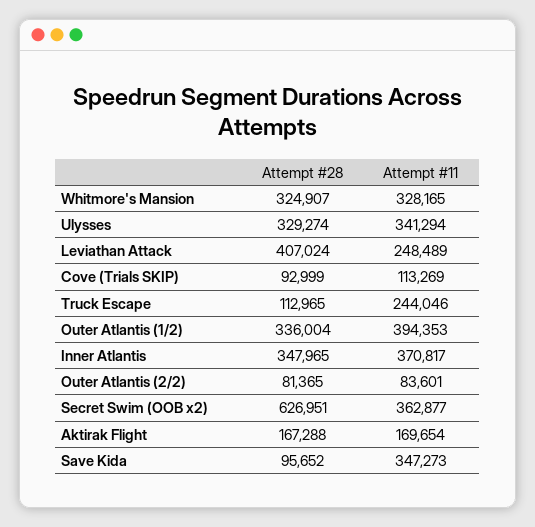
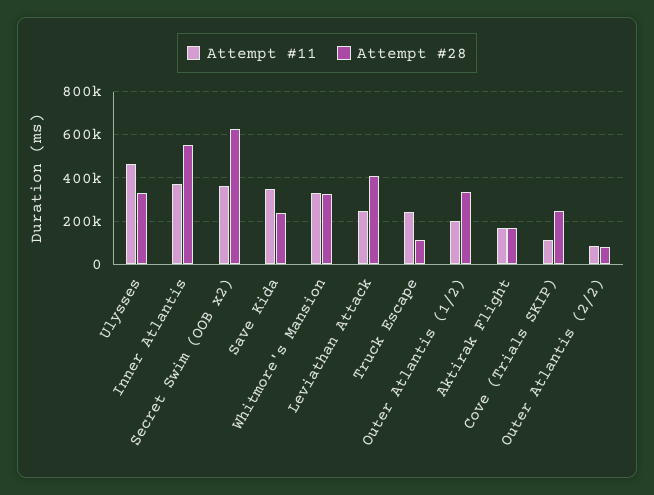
  {
    "Attempt #28": {
      "Whitmore's Mansion": 324907,
      "Ulysses": 329274,
      "Leviathan Attack": 407024,
-     "Cove (Trials SKIP)": 92999,
+     "Cove (Trials SKIP)": 250000,
      "Truck Escape": 112965,
      "Outer Atlantis (1/2)": 336004,
-     "Inner Atlantis": 347965,
+     "Inner Atlantis": 550000,
      "Outer Atlantis (2/2)": 81365,
      "Secret Swim (OOB x2)": 626951,
      "Aktirak Flight": 167288,
-     "Save Kida": 95652
+     "Save Kida": 250000
    },
    "Attempt #11": {
      "Whitmore's Mansion": 328165,
-     "Ulysses": 341294,
+     "Ulysses": 450000,
      "Leviathan Attack": 248489,
      "Cove (Trials SKIP)": 113269,
      "Truck Escape": 244046,
-     "Outer Atlantis (1/2)": 394353,
+     "Outer Atlantis (1/2)": 200000,
      "Inner Atlantis": 370817,
      "Outer Atlantis (2/2)": 83601,
      "Secret Swim (OOB x2)": 362877,
      "Aktirak Flight": 169654,
      "Save Kida": 347273
    }
  }

